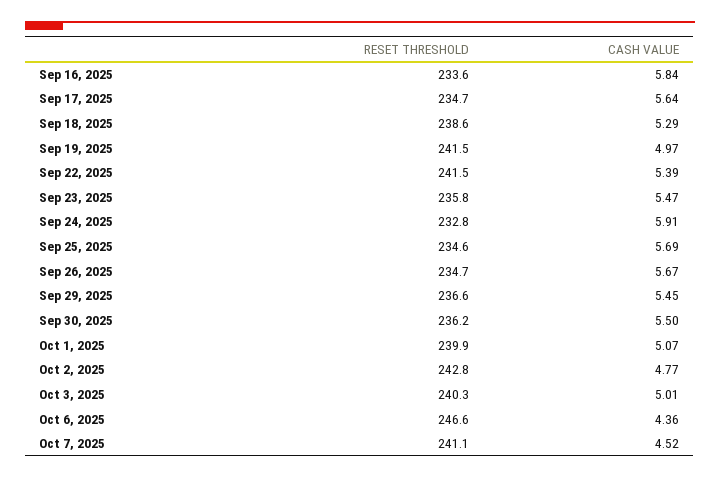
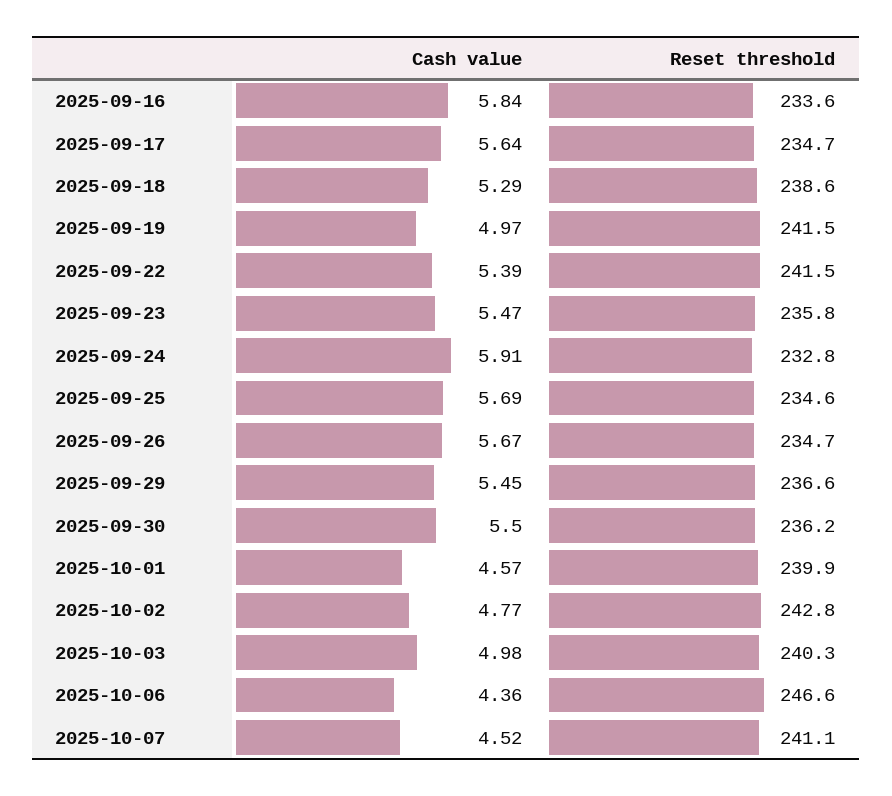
  {
    "RESET THRESHOLD": {
      "Sep 16, 2025": 233.6,
      "Sep 17, 2025": 234.7,
      "Sep 18, 2025": 238.6,
      "Sep 19, 2025": 241.5,
      "Sep 22, 2025": 241.5,
      "Sep 23, 2025": 235.8,
      "Sep 24, 2025": 232.8,
      "Sep 25, 2025": 234.6,
      "Sep 26, 2025": 234.7,
      "Sep 29, 2025": 236.6,
      "Sep 30, 2025": 236.2,
      "Oct 1, 2025": 239.9,
      "Oct 2, 2025": 242.8,
      "Oct 3, 2025": 240.3,
      "Oct 6, 2025": 246.6,
      "Oct 7, 2025": 241.1
    },
    "CASH VALUE": {
      "Sep 16, 2025": 5.84,
      "Sep 17, 2025": 5.64,
      "Sep 18, 2025": 5.29,
      "Sep 19, 2025": 4.97,
      "Sep 22, 2025": 5.39,
      "Sep 23, 2025": 5.47,
      "Sep 24, 2025": 5.91,
      "Sep 25, 2025": 5.69,
      "Sep 26, 2025": 5.67,
      "Sep 29, 2025": 5.45,
      "Sep 30, 2025": 5.5,
-     "Oct 1, 2025": 5.07,
+     "Oct 1, 2025": 4.57,
      "Oct 2, 2025": 4.77,
-     "Oct 3, 2025": 5.01,
+     "Oct 3, 2025": 4.98,
      "Oct 6, 2025": 4.36,
      "Oct 7, 2025": 4.52
    }
  }

